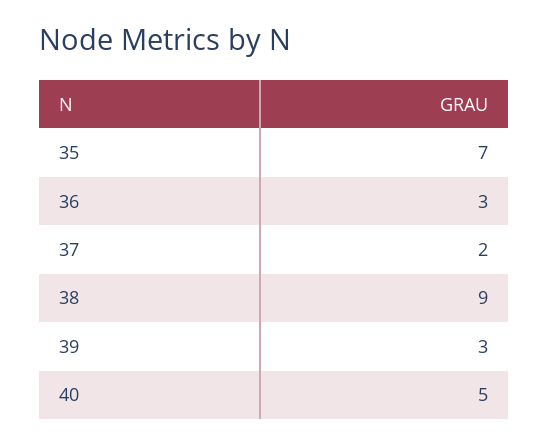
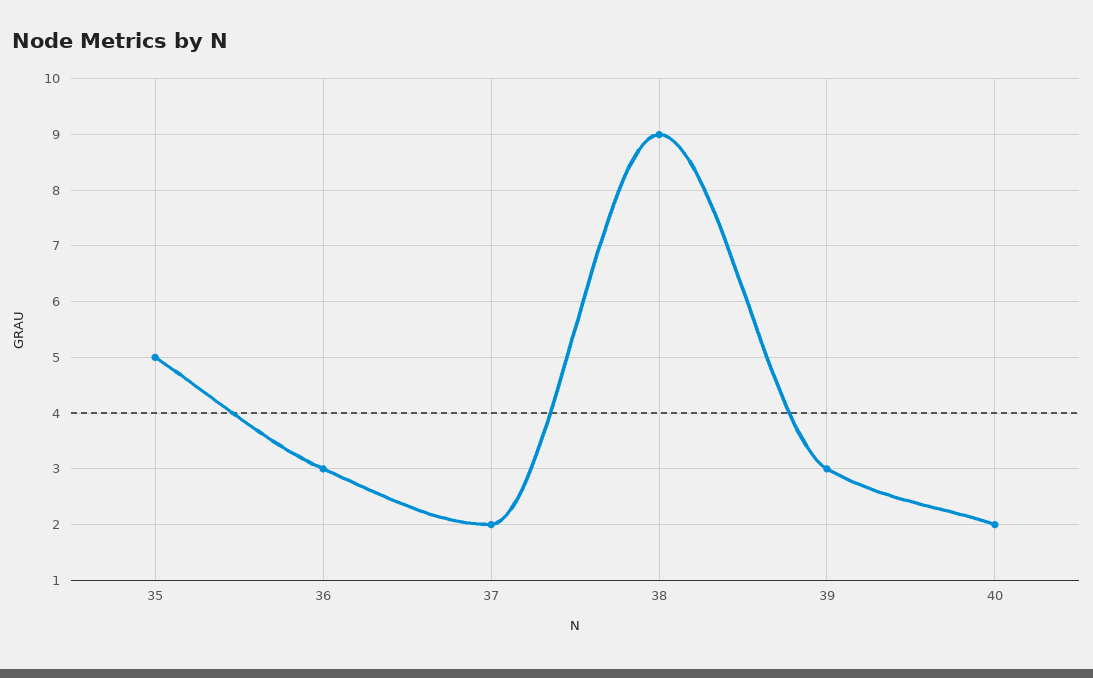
  {
-   "35": 7,
+   "35": 5,
    "36": 3,
    "37": 2,
    "38": 9,
    "39": 3,
-   "40": 5
+   "40": 2
  }

